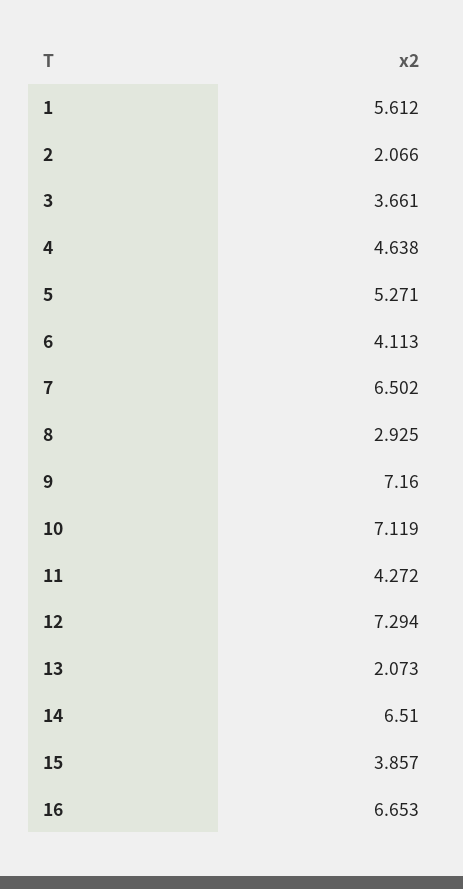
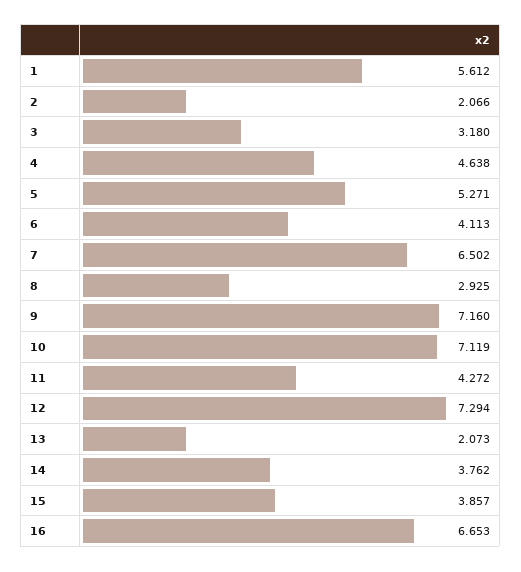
  {
    "1": 5.612,
    "2": 2.066,
-   "3": 3.661,
+   "3": 3.18,
    "4": 4.638,
    "5": 5.271,
    "6": 4.113,
    "7": 6.502,
    "8": 2.925,
    "9": 7.16,
    "10": 7.119,
    "11": 4.272,
    "12": 7.294,
    "13": 2.073,
-   "14": 6.51,
+   "14": 3.762,
    "15": 3.857,
    "16": 6.653
  }

